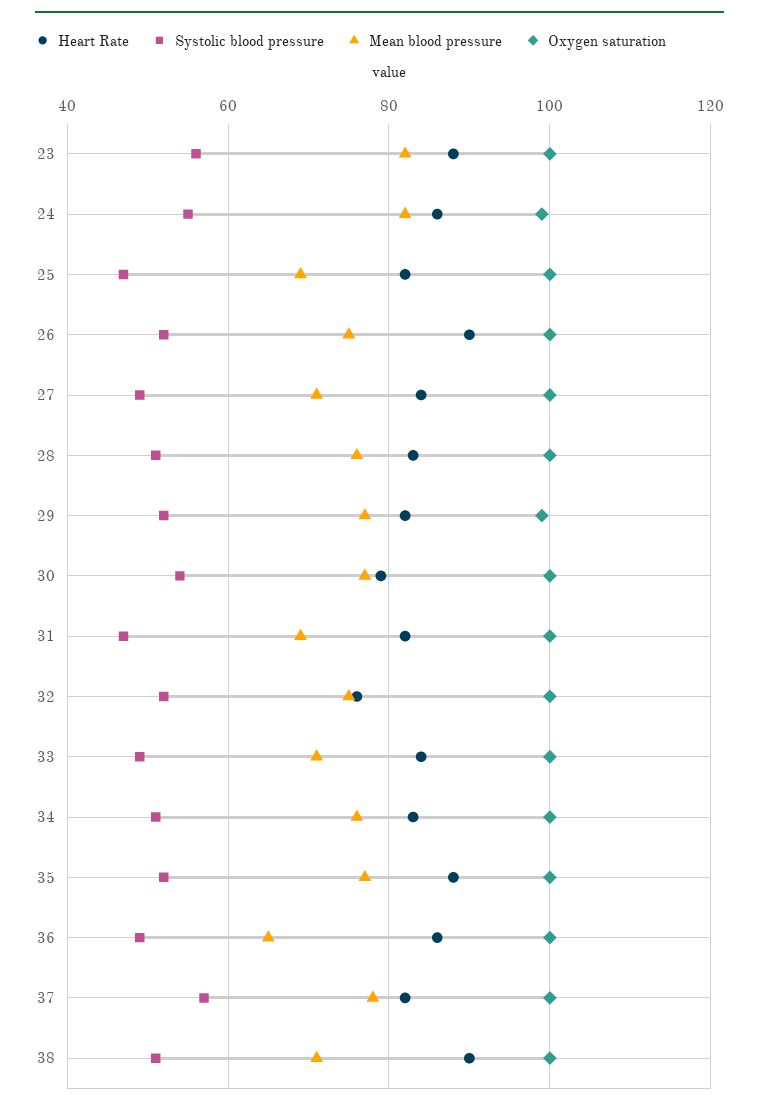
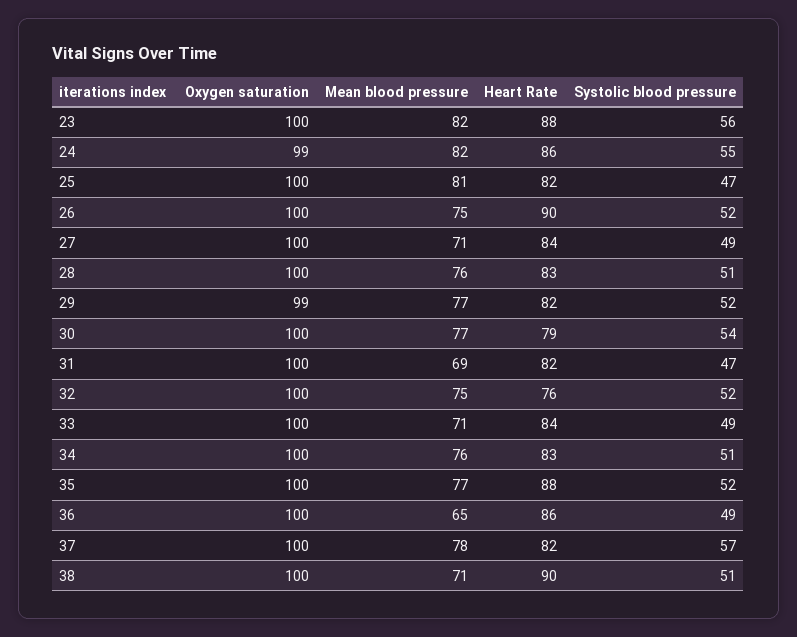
  {
    "Heart Rate": {
      "23": 88,
      "24": 86,
      "25": 82,
      "26": 90,
      "27": 84,
      "28": 83,
      "29": 82,
      "30": 79,
      "31": 82,
      "32": 76,
      "33": 84,
      "34": 83,
      "35": 88,
      "36": 86,
      "37": 82,
      "38": 90
    },
    "Systolic blood pressure": {
      "23": 56,
      "24": 55,
      "25": 47,
      "26": 52,
      "27": 49,
      "28": 51,
      "29": 52,
      "30": 54,
      "31": 47,
      "32": 52,
      "33": 49,
      "34": 51,
      "35": 52,
      "36": 49,
      "37": 57,
      "38": 51
    },
    "Mean blood pressure": {
      "23": 82,
      "24": 82,
-     "25": 70,
+     "25": 81,
      "26": 75,
      "27": 71,
      "28": 76,
      "29": 77,
      "30": 77,
      "31": 69,
      "32": 75,
      "33": 71,
      "34": 76,
      "35": 77,
      "36": 65,
      "37": 78,
      "38": 71
    },
    "Oxygen saturation": {
      "23": 100,
      "24": 99,
      "25": 100,
      "26": 100,
      "27": 100,
      "28": 100,
      "29": 99,
      "30": 100,
      "31": 100,
      "32": 100,
      "33": 100,
      "34": 100,
      "35": 100,
      "36": 100,
      "37": 100,
      "38": 100
    }
  }

